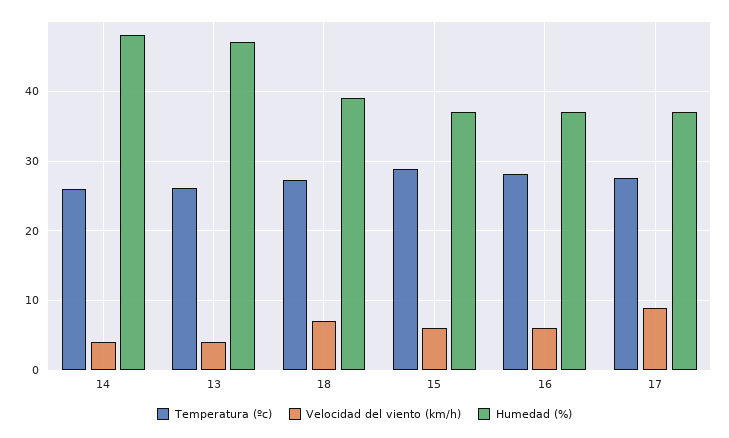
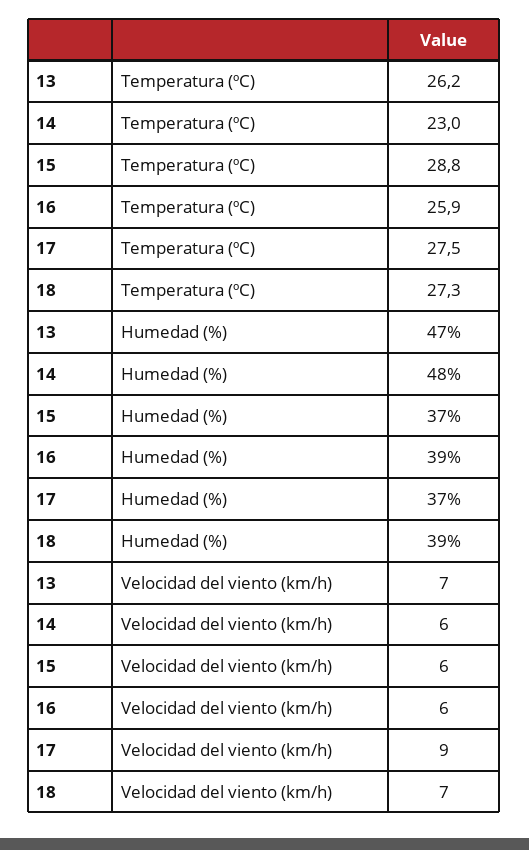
  {
    "Temperatura (ºc)": {
-     "14": 26,
+     "14": 23,
      "13": 26.2,
      "18": 27.3,
      "15": 28.8,
-     "16": 28,
+     "16": 25.9,
      "17": 27.5
    },
    "Velocidad del viento (km/h)": {
-     "14": 4,
+     "14": 6,
-     "13": 4,
+     "13": 7,
      "18": 7,
      "15": 6,
      "16": 6,
      "17": 9
    },
    "Humedad (%)": {
      "14": 48,
      "13": 47,
      "18": 39,
      "15": 37,
-     "16": 37,
+     "16": 39,
      "17": 37
    }
  }

